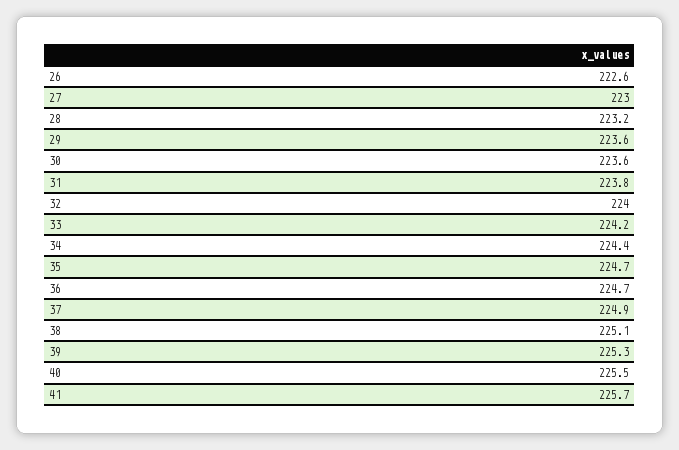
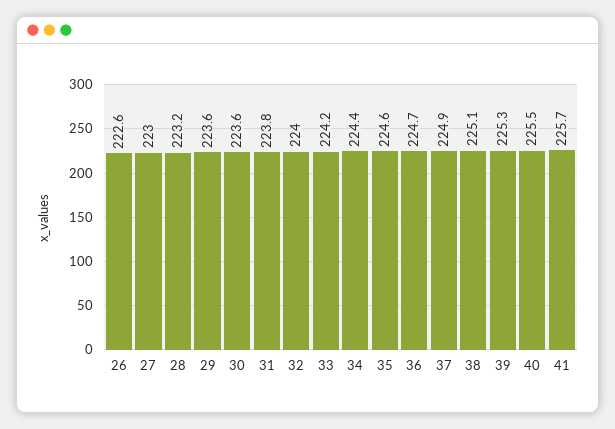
  {
    "26": 222.6,
    "27": 223,
    "28": 223.2,
    "29": 223.6,
    "30": 223.6,
    "31": 223.8,
    "32": 224,
    "33": 224.2,
    "34": 224.4,
-   "35": 224.7,
+   "35": 224.6,
    "36": 224.7,
    "37": 224.9,
    "38": 225.1,
    "39": 225.3,
    "40": 225.5,
    "41": 225.7
  }

